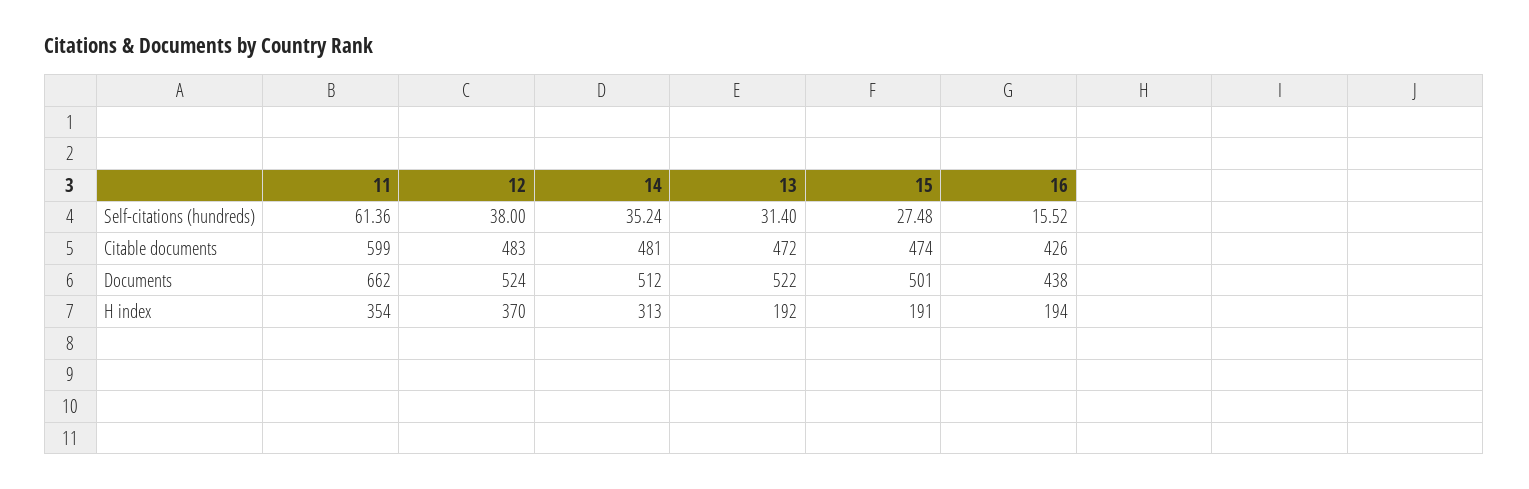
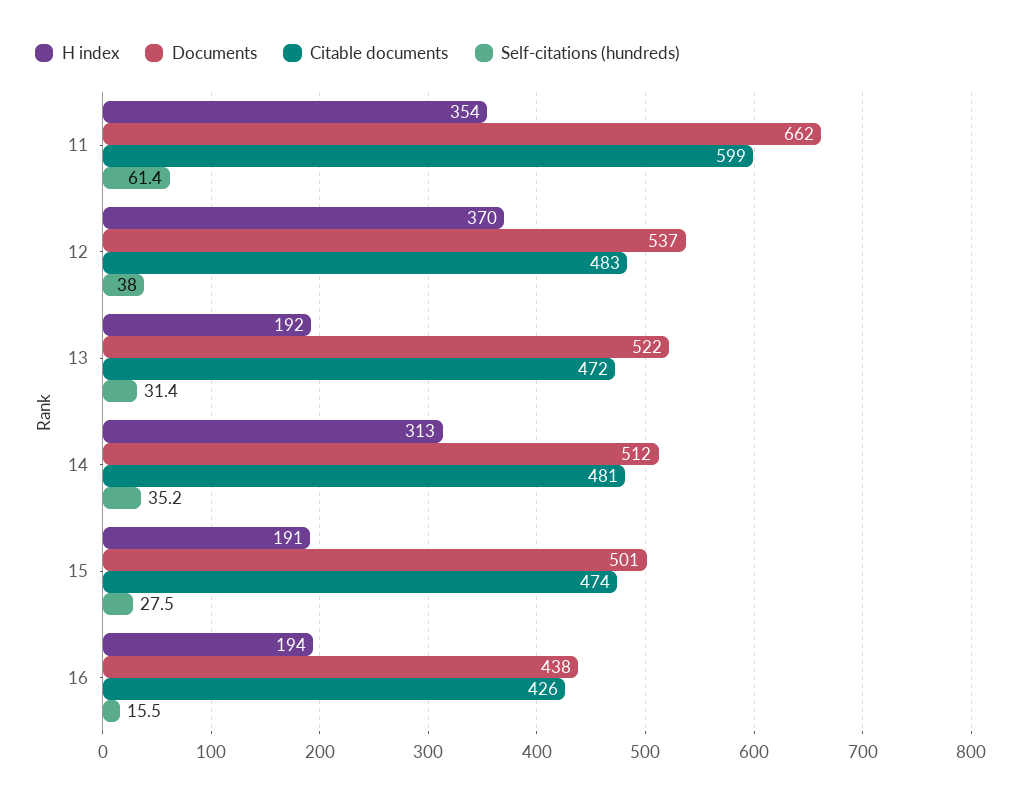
  {
    "Self-citations (hundreds)": {
      "11": 61.36,
      "12": 38,
      "14": 35.24,
      "13": 31.4,
      "15": 27.48,
      "16": 15.52
    },
    "Citable documents": {
      "11": 599,
      "12": 483,
      "14": 481,
      "13": 472,
      "15": 474,
      "16": 426
    },
    "Documents": {
      "11": 662,
-     "12": 524,
+     "12": 537,
      "14": 512,
      "13": 522,
      "15": 501,
      "16": 438
    },
    "H index": {
      "11": 354,
      "12": 370,
      "14": 313,
      "13": 192,
      "15": 191,
      "16": 194
    }
  }

